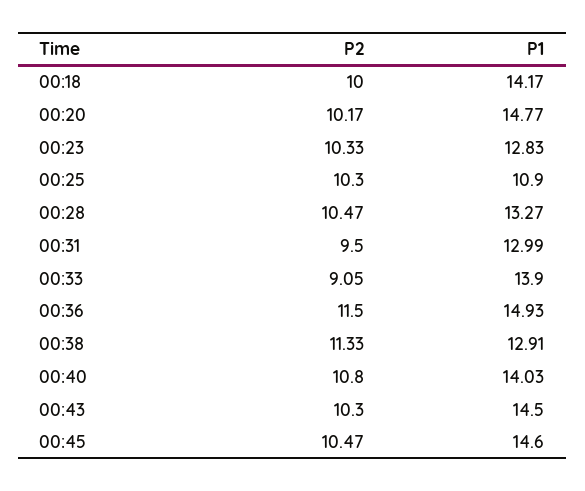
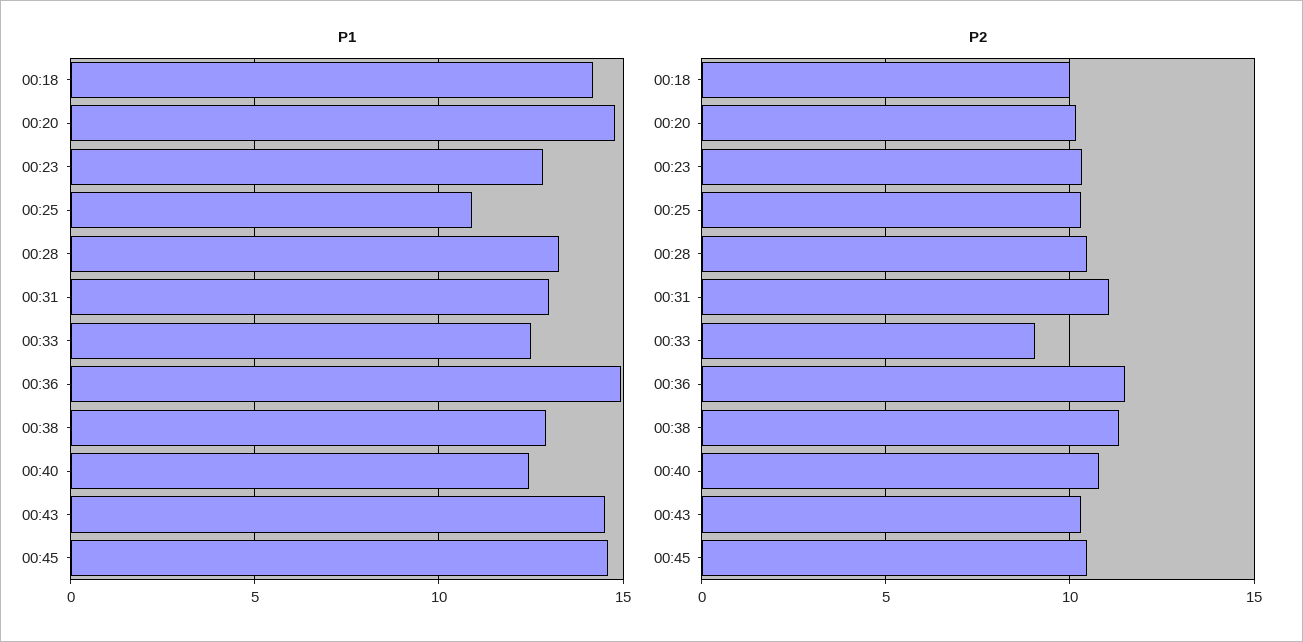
  {
    "P2": {
      "00:18": 10,
      "00:20": 10.17,
      "00:23": 10.33,
      "00:25": 10.3,
      "00:28": 10.47,
-     "00:31": 9.5,
+     "00:31": 11,
      "00:33": 9.05,
      "00:36": 11.5,
      "00:38": 11.33,
      "00:40": 10.8,
      "00:43": 10.3,
      "00:45": 10.47
    },
    "P1": {
      "00:18": 14.17,
      "00:20": 14.77,
      "00:23": 12.83,
      "00:25": 10.9,
      "00:28": 13.27,
      "00:31": 12.99,
-     "00:33": 13.9,
+     "00:33": 12.5,
      "00:36": 14.93,
      "00:38": 12.91,
-     "00:40": 14.03,
+     "00:40": 12.5,
      "00:43": 14.5,
      "00:45": 14.6
    }
  }

